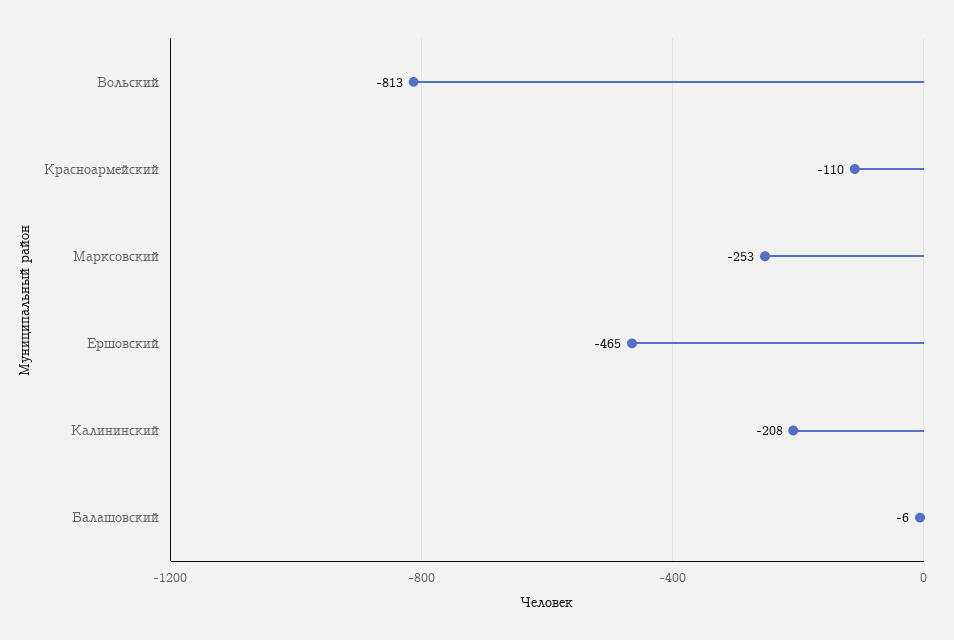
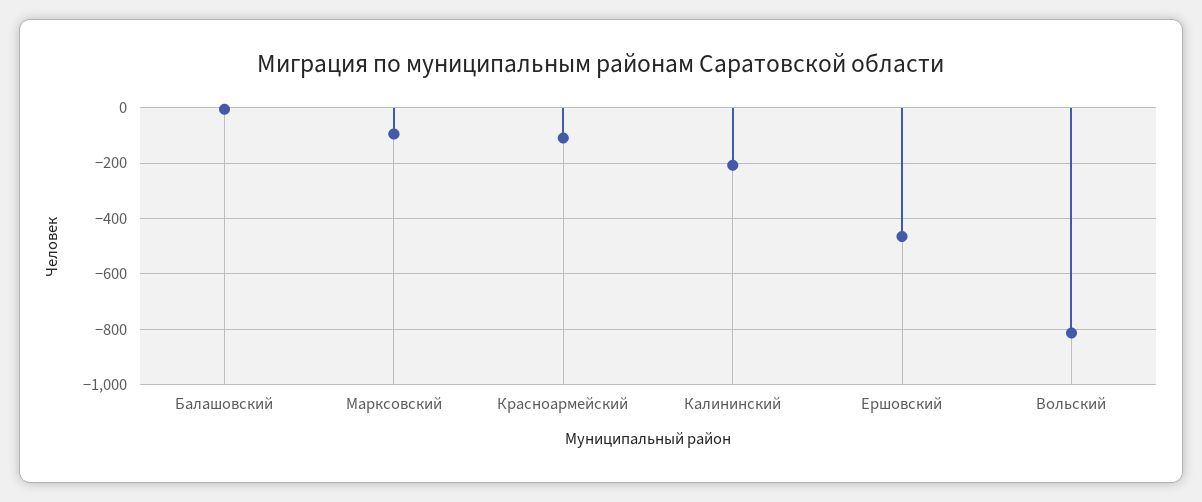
  {
    "Вольский": -813,
    "Красноармейский": -110,
-   "Марксовский": -253,
+   "Марксовский": -100,
    "Ершовский": -465,
    "Калининский": -208,
    "Балашовский": -6
  }

